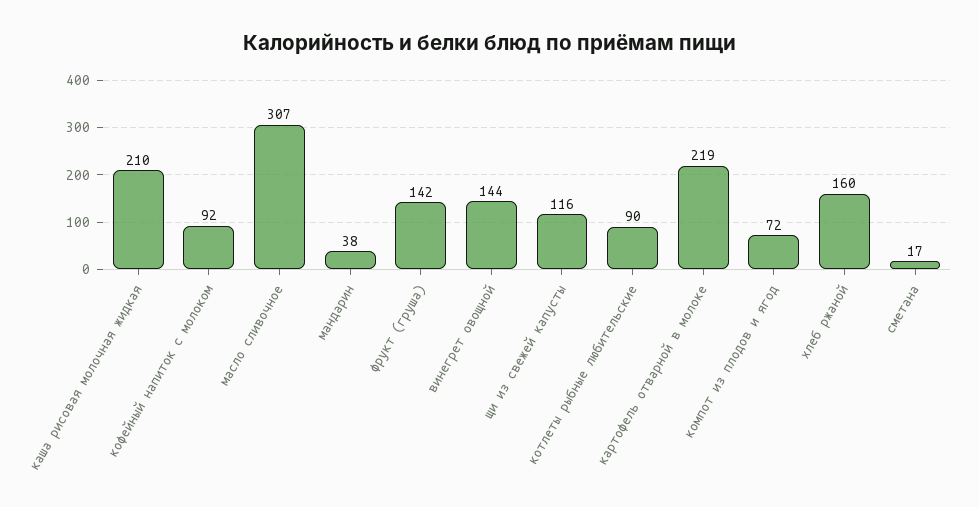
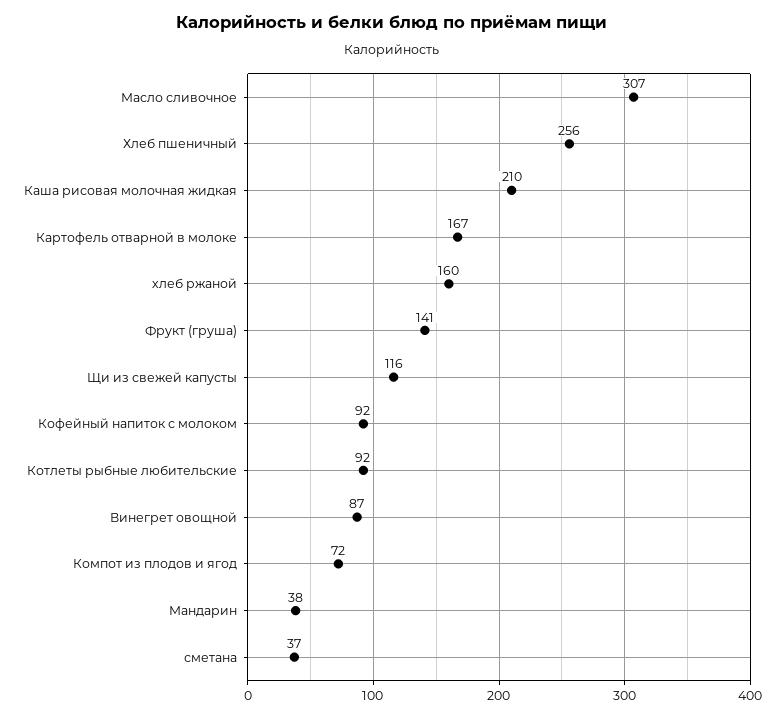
  {
    "каша рисовая молочная жидкая": 210,
    "кофейный напиток с молоком": 92,
    "масло сливочное": 307,
    "мандарин": 38,
-   "фрукт (груша)": 142,
+   "фрукт (груша)": 141,
-   "винегрет овощной": 144,
+   "винегрет овощной": 87,
    "щи из свежей капусты": 116,
-   "котлеты рыбные любительские": 90,
+   "котлеты рыбные любительские": 92,
-   "картофель отварной в молоке": 219,
+   "картофель отварной в молоке": 167,
    "компот из плодов и ягод": 72,
    "хлеб ржаной": 160,
-   "сметана": 17
+   "сметана": 37,
+   "Хлеб пшеничный": 256
  }

